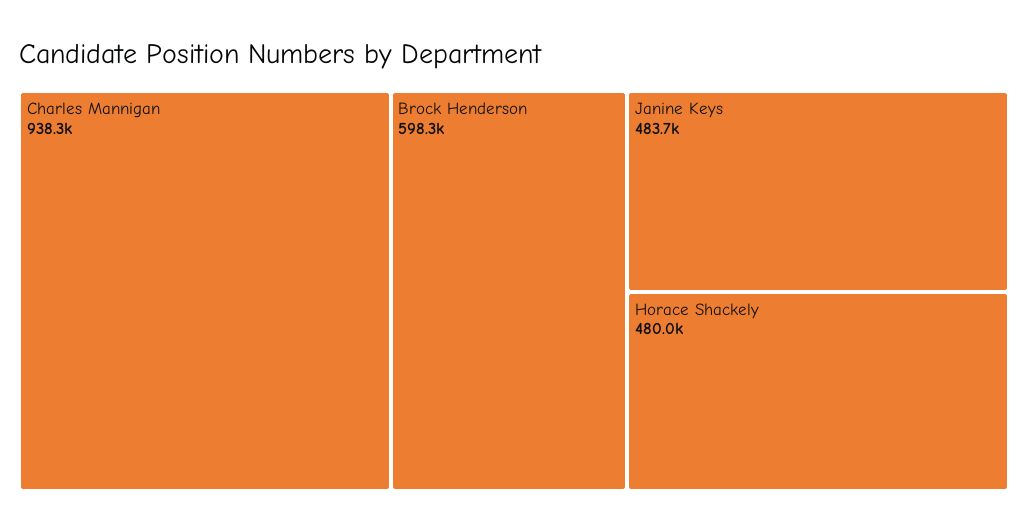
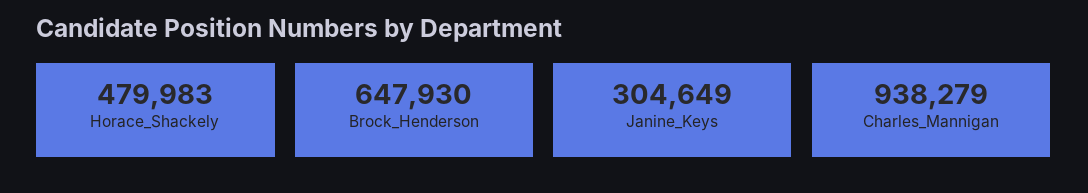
  {
    "Charles Mannigan": 938279,
-   "Brock Henderson": 598300,
+   "Brock Henderson": 647930,
-   "Janine Keys": 483700,
+   "Janine Keys": 304649,
    "Horace Shackely": 479983
  }

